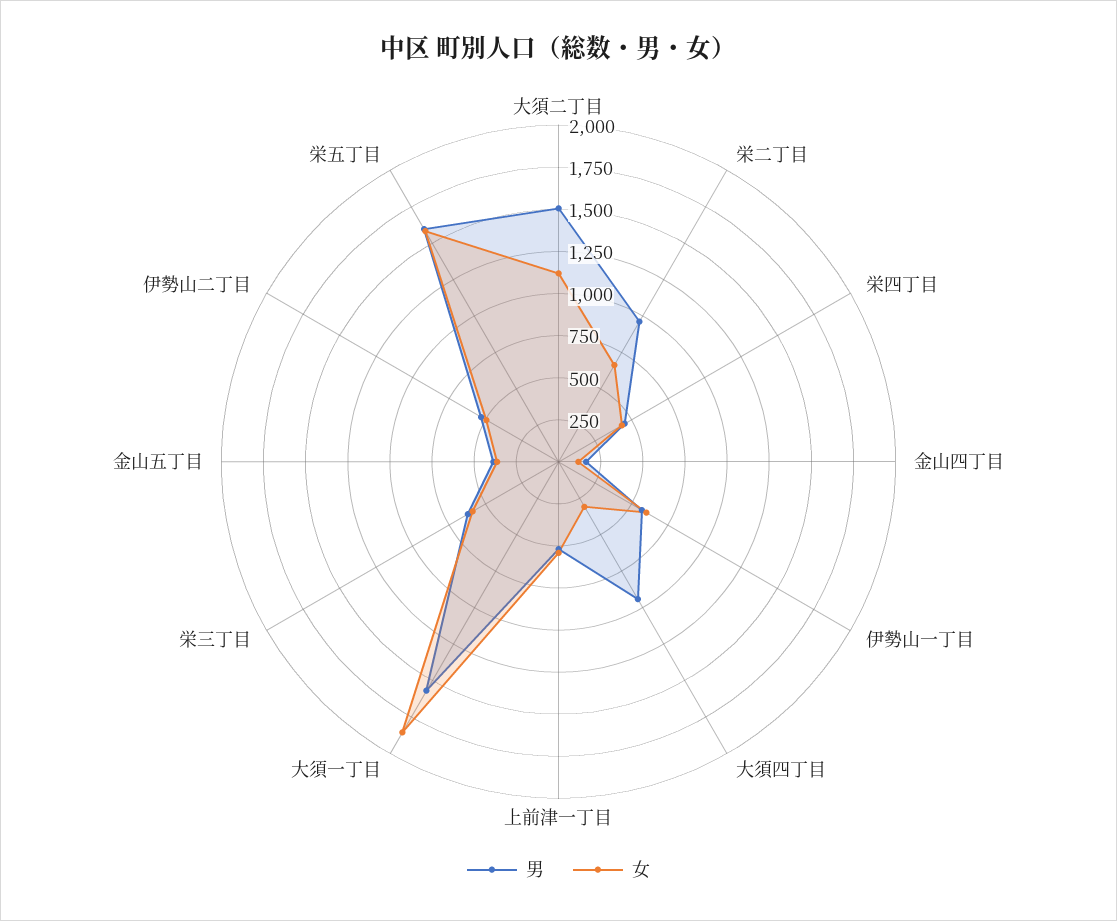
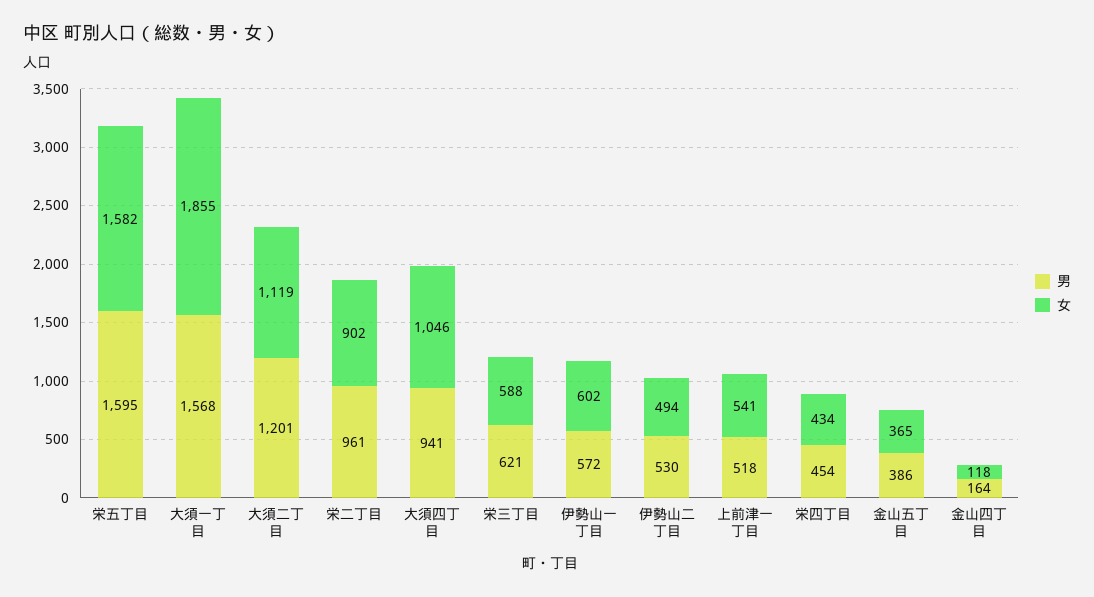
  {
    "男": {
-     "大須二丁目": 1500,
+     "大須二丁目": 1201,
      "栄二丁目": 961,
      "栄四丁目": 454,
      "金山四丁目": 164,
      "伊勢山一丁目": 572,
      "大須四丁目": 941,
      "上前津一丁目": 518,
      "大須一丁目": 1568,
      "栄三丁目": 621,
      "金山五丁目": 386,
      "伊勢山二丁目": 530,
      "栄五丁目": 1595
    },
    "女": {
      "大須二丁目": 1119,
-     "栄二丁目": 650,
+     "栄二丁目": 902,
      "栄四丁目": 434,
      "金山四丁目": 118,
      "伊勢山一丁目": 602,
-     "大須四丁目": 300,
+     "大須四丁目": 1046,
      "上前津一丁目": 541,
      "大須一丁目": 1855,
      "栄三丁目": 588,
      "金山五丁目": 365,
      "伊勢山二丁目": 494,
      "栄五丁目": 1582
    }
  }

